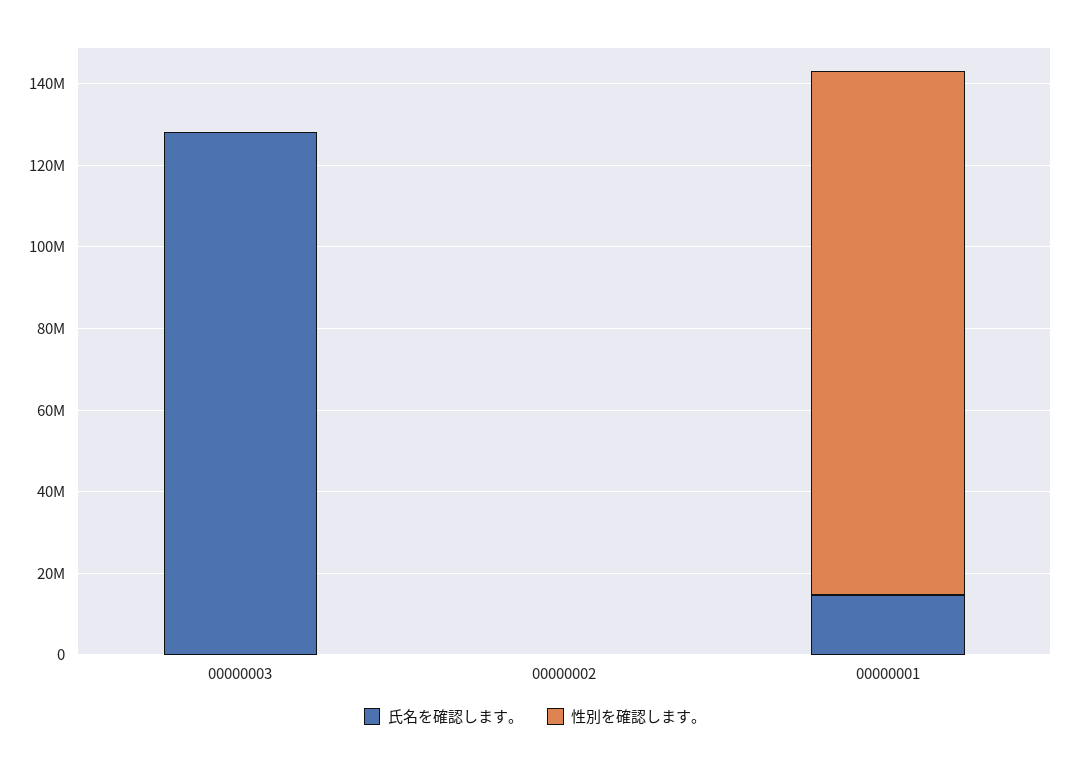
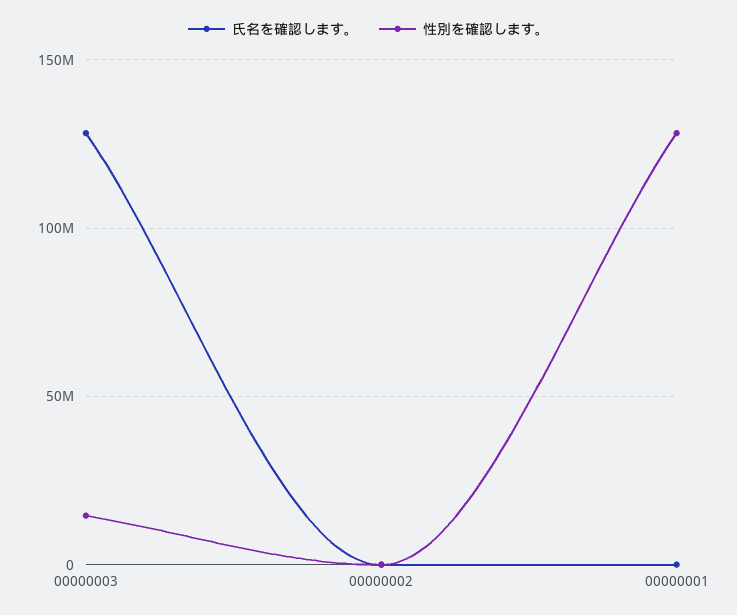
  {
    "氏名を確認します。": {
      "00000003": 130000000,
      "00000002": 0,
-     "00000001": 15000000
+     "00000001": 0
    },
    "性別を確認します。": {
-     "00000003": 0,
+     "00000003": 15000000,
      "00000002": 0,
      "00000001": 130000000
    }
  }

